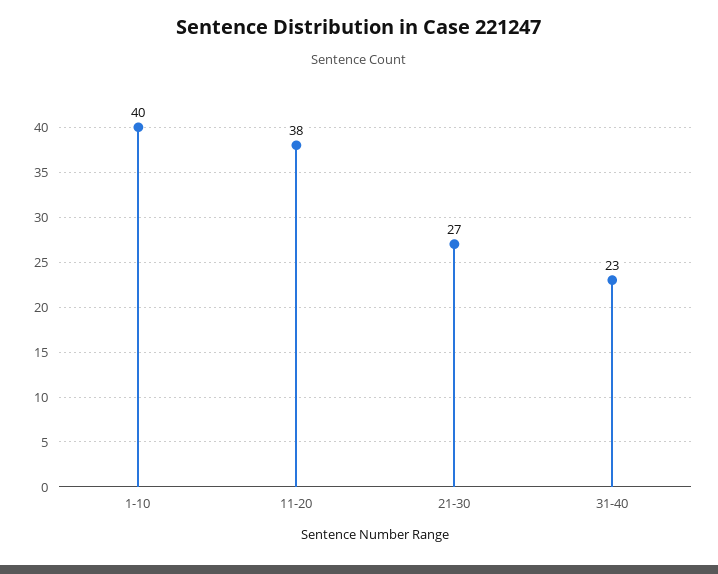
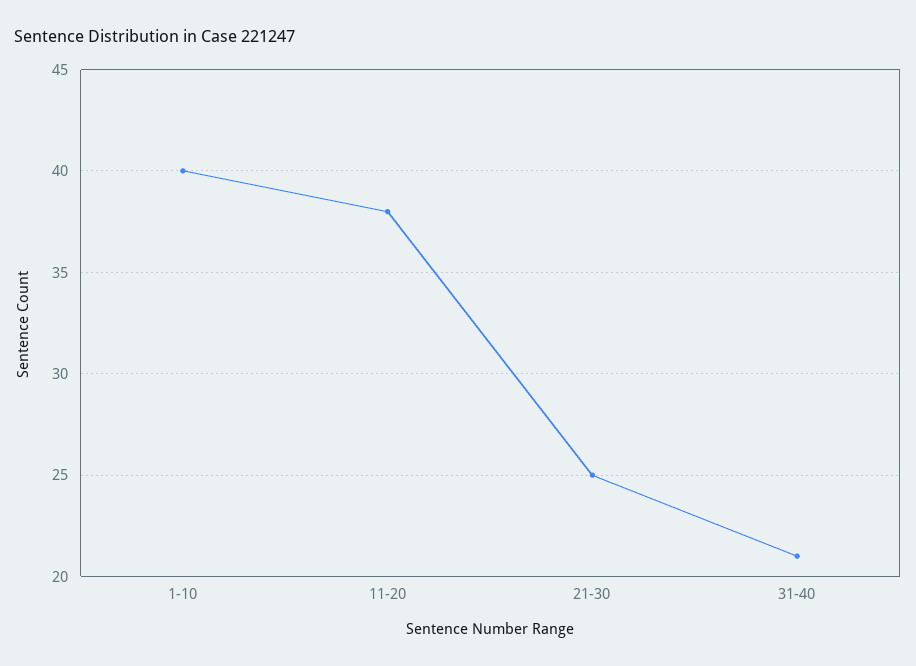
  {
    "1-10": 40,
    "11-20": 38,
-   "21-30": 27,
+   "21-30": 25,
-   "31-40": 23
+   "31-40": 21
  }

